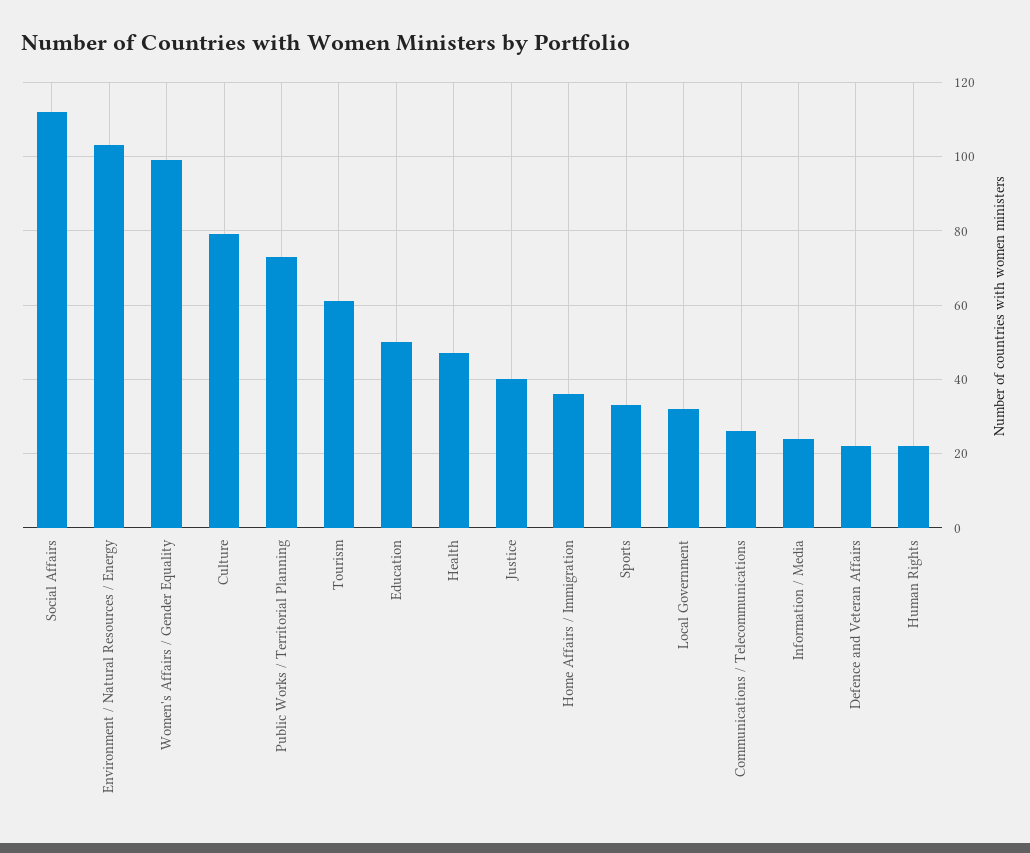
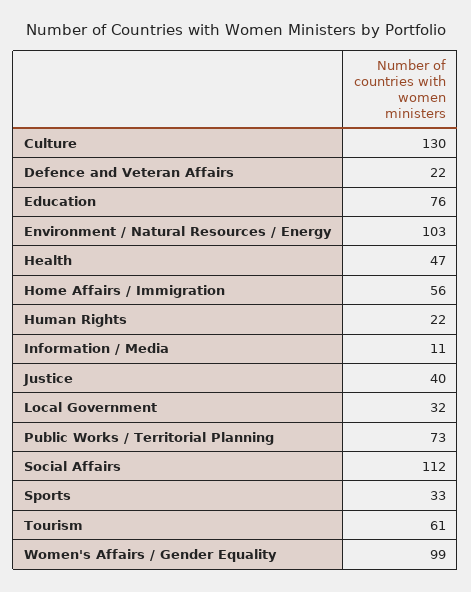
  {
    "Social Affairs": 112,
    "Environment / Natural Resources / Energy": 103,
    "Women's Affairs / Gender Equality": 99,
-   "Culture": 80,
+   "Culture": 130,
    "Public Works / Territorial Planning": 73,
    "Tourism": 61,
-   "Education": 50,
+   "Education": 76,
    "Health": 47,
    "Justice": 40,
-   "Home Affairs / Immigration": 35,
+   "Home Affairs / Immigration": 56,
    "Sports": 33,
    "Local Government": 32,
-   "Communications / Telecommunications": 25,
-   "Information / Media": 25,
+   "Information / Media": 11,
    "Defence and Veteran Affairs": 22,
    "Human Rights": 22
  }

